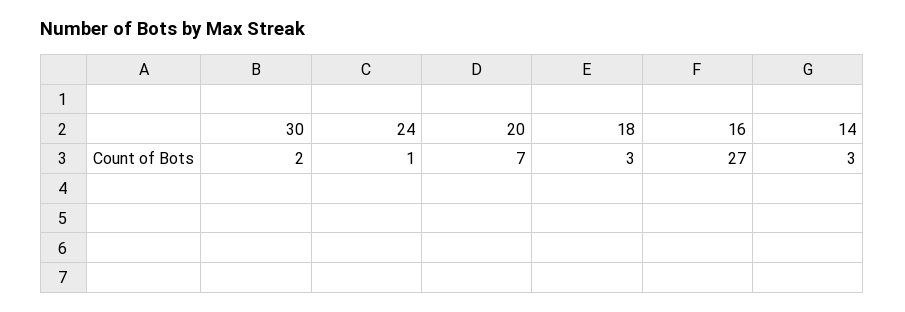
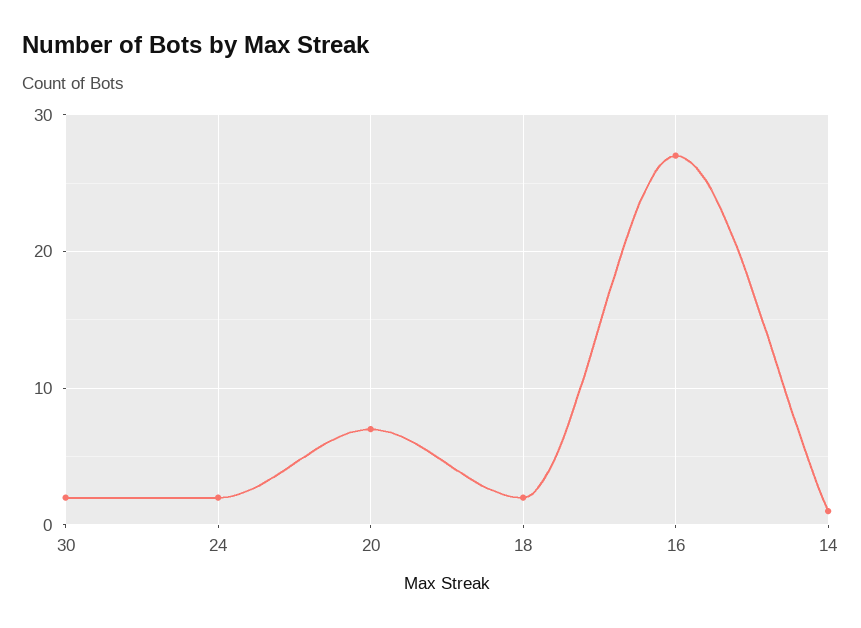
  {
    "30": 2,
-   "24": 1,
+   "24": 2,
    "20": 7,
-   "18": 3,
+   "18": 2,
    "16": 27,
-   "14": 3
+   "14": 1
  }

